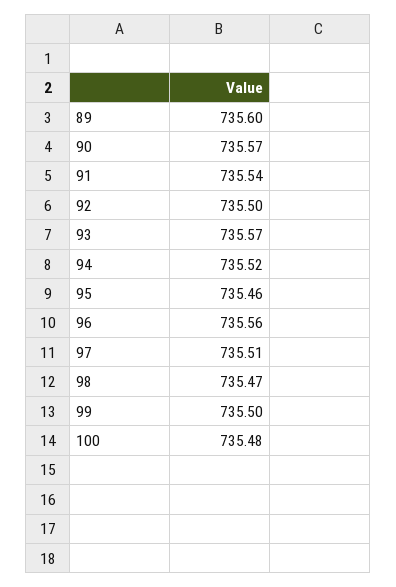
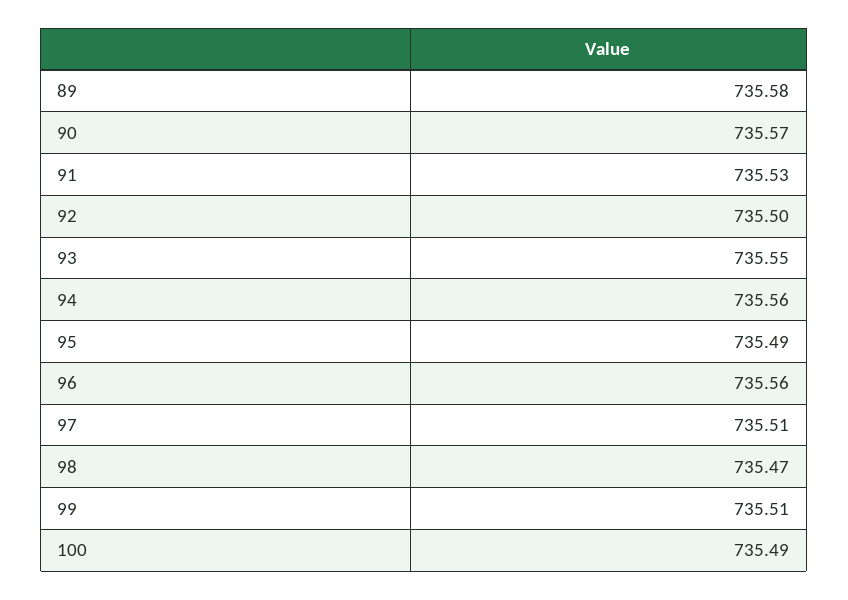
  {
-   "89": 735.6,
+   "89": 735.58,
    "90": 735.57,
-   "91": 735.54,
+   "91": 735.53,
    "92": 735.5,
-   "93": 735.57,
+   "93": 735.55,
-   "94": 735.52,
+   "94": 735.56,
-   "95": 735.46,
+   "95": 735.49,
    "96": 735.56,
    "97": 735.51,
    "98": 735.47,
-   "99": 735.5,
+   "99": 735.51,
-   "100": 735.48
+   "100": 735.49
  }

